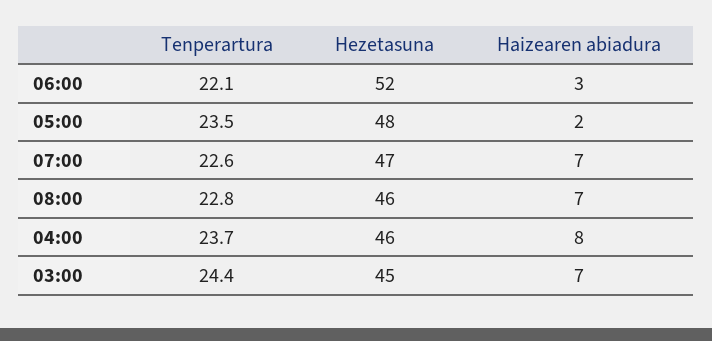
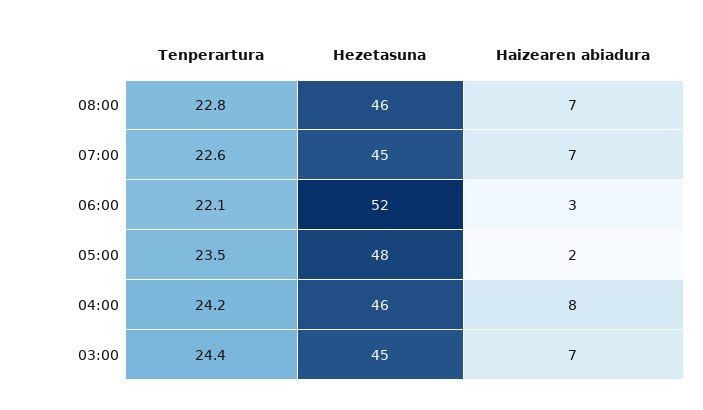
  {
    "Tenperartura": {
      "06:00": 22.1,
      "05:00": 23.5,
      "07:00": 22.6,
      "08:00": 22.8,
-     "04:00": 23.7,
+     "04:00": 24.2,
      "03:00": 24.4
    },
    "Hezetasuna": {
      "06:00": 52,
      "05:00": 48,
-     "07:00": 47,
+     "07:00": 45,
      "08:00": 46,
      "04:00": 46,
      "03:00": 45
    },
    "Haizearen abiadura": {
      "06:00": 3,
      "05:00": 2,
      "07:00": 7,
      "08:00": 7,
      "04:00": 8,
      "03:00": 7
    }
  }

